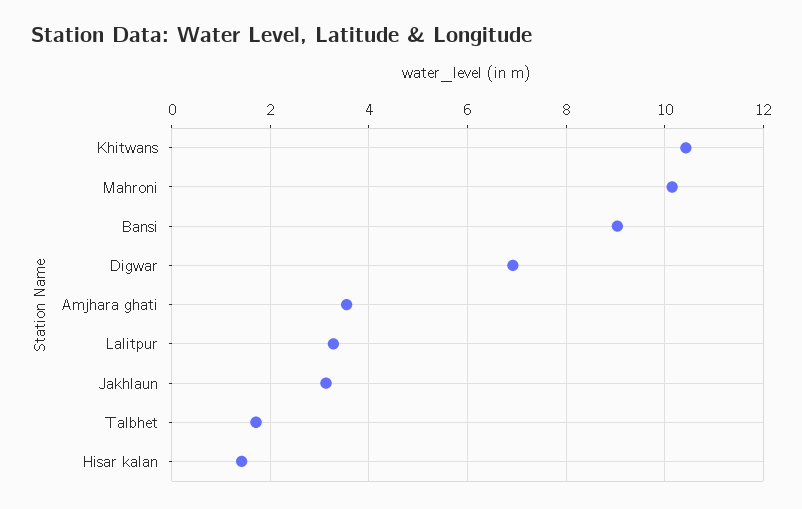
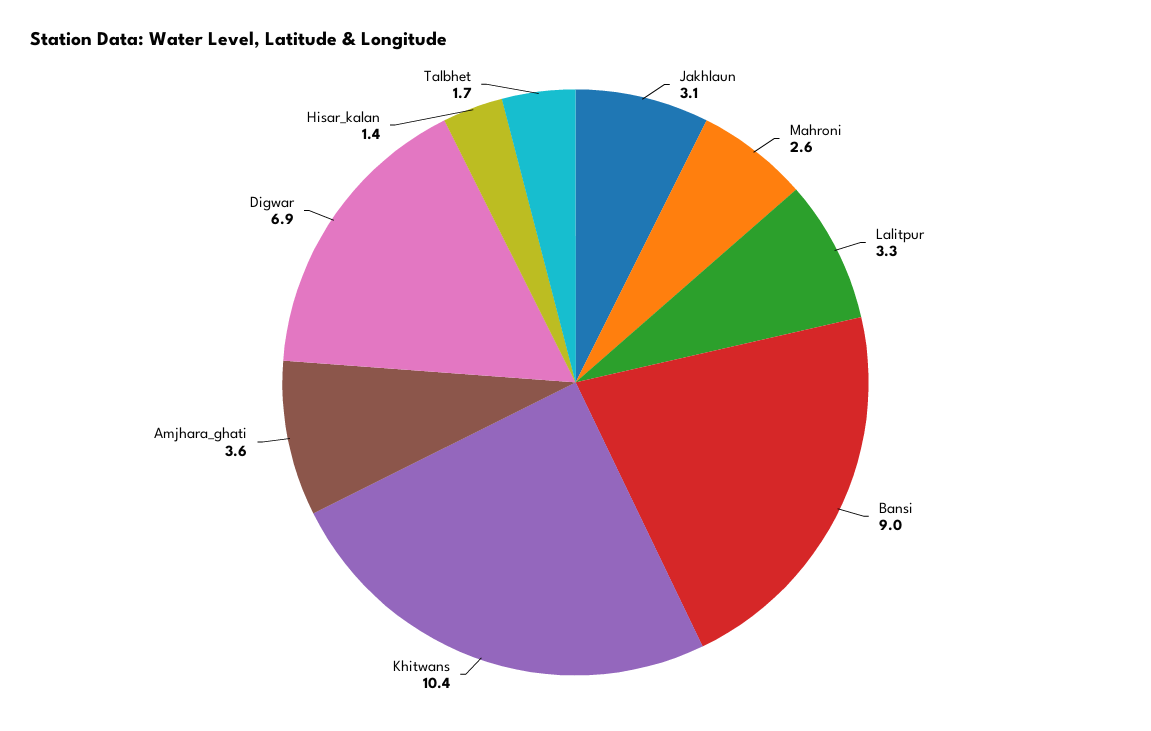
  {
    "Khitwans": 10.4,
-   "Mahroni": 10.2,
+   "Mahroni": 2.6,
    "Bansi": 9,
    "Digwar": 6.9,
    "Amjhara ghati": 3.6,
    "Lalitpur": 3.3,
    "Jakhlaun": 3.1,
    "Talbhet": 1.7,
    "Hisar kalan": 1.4
  }

